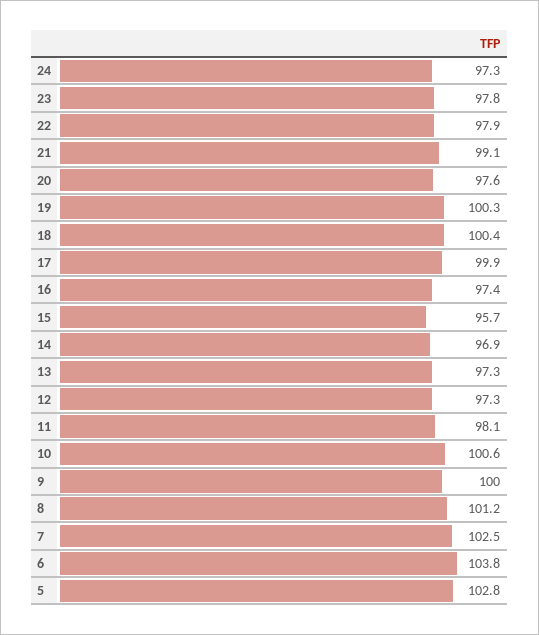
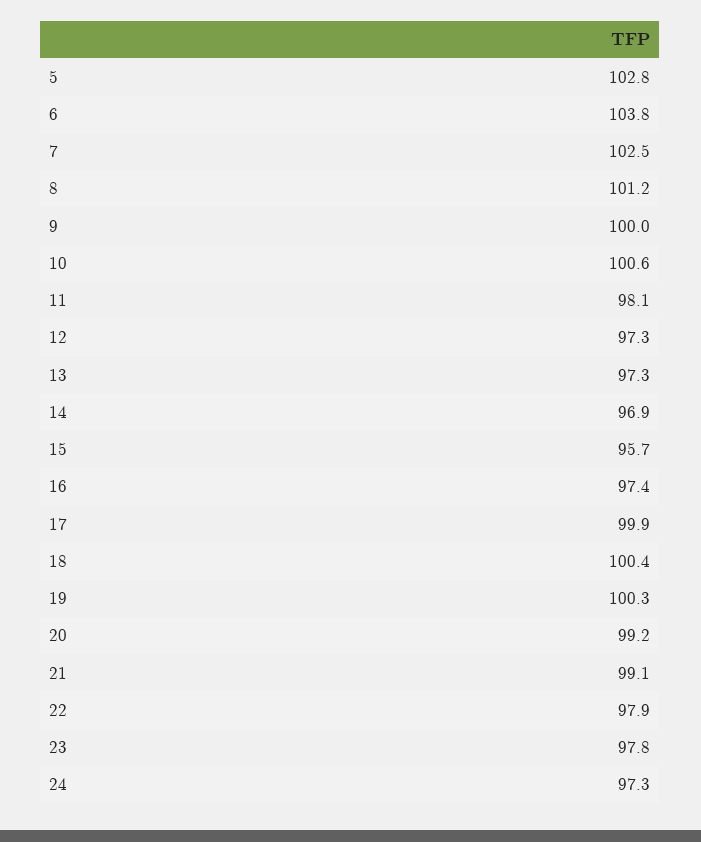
  {
    "24": 97.3,
    "23": 97.8,
    "22": 97.9,
    "21": 99.1,
-   "20": 97.6,
+   "20": 99.2,
    "19": 100.3,
    "18": 100.4,
    "17": 99.9,
    "16": 97.4,
    "15": 95.7,
    "14": 96.9,
    "13": 97.3,
    "12": 97.3,
    "11": 98.1,
    "10": 100.6,
    "9": 100,
    "8": 101.2,
    "7": 102.5,
    "6": 103.8,
    "5": 102.8
  }

